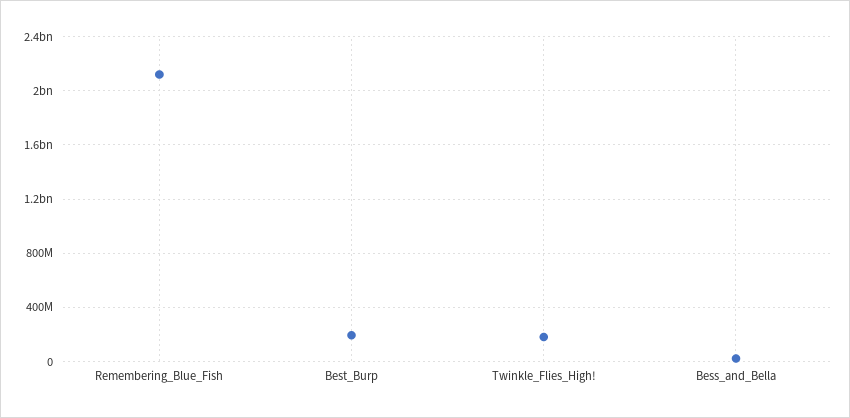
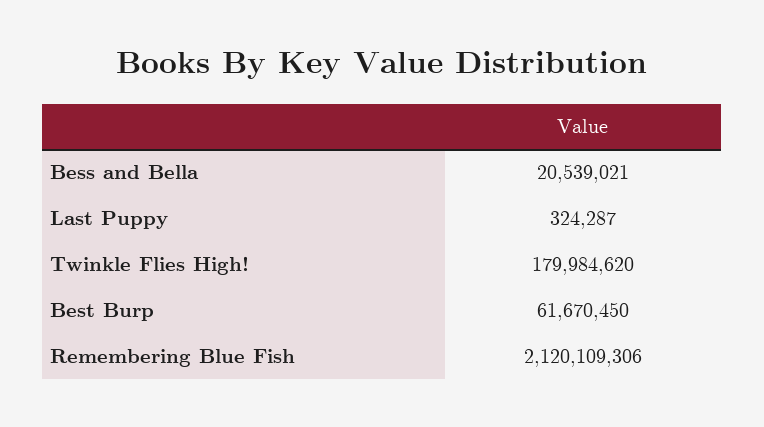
  {
    "Remembering_Blue_Fish": 2120109306,
-   "Best_Burp": 200000000,
+   "Best_Burp": 61670450,
    "Twinkle_Flies_High!": 179984620,
-   "Bess_and_Bella": 20539021
+   "Bess_and_Bella": 20539021,
+   "Last Puppy": 324287
  }

